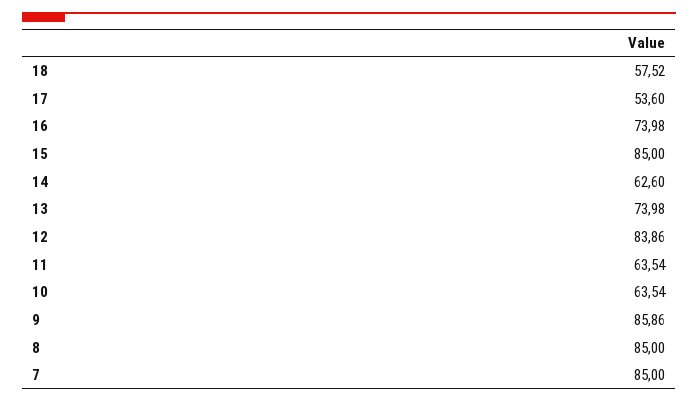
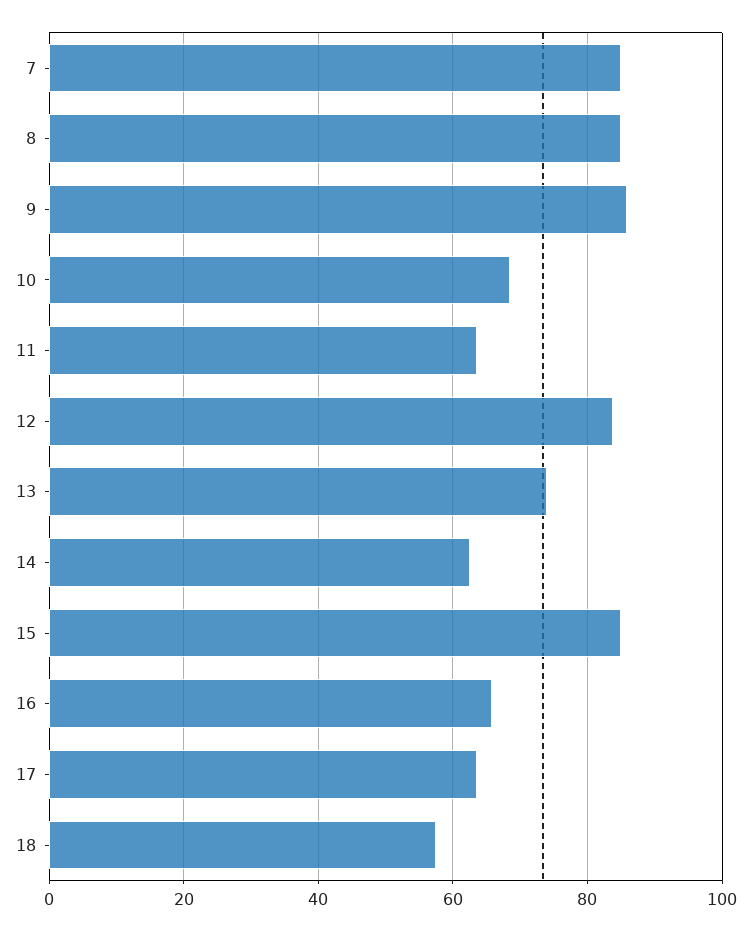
  {
    "18": 57.52,
-   "17": 53.6,
+   "17": 64,
-   "16": 73.98,
+   "16": 66,
    "15": 85,
    "14": 62.6,
    "13": 73.98,
    "12": 83.86,
    "11": 63.54,
-   "10": 63.54,
+   "10": 68,
    "9": 85.86,
    "8": 85,
    "7": 85
  }

